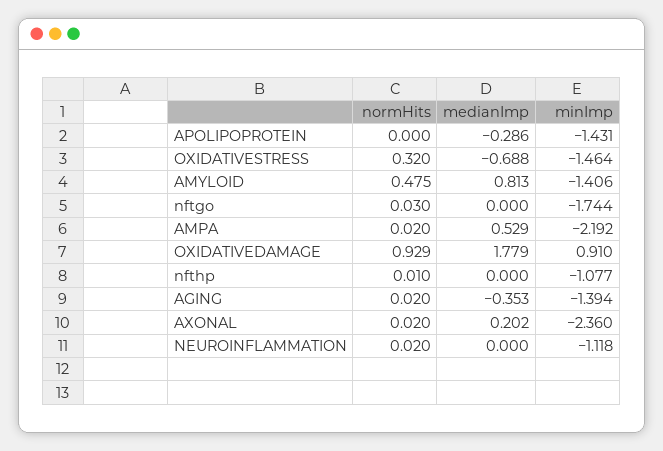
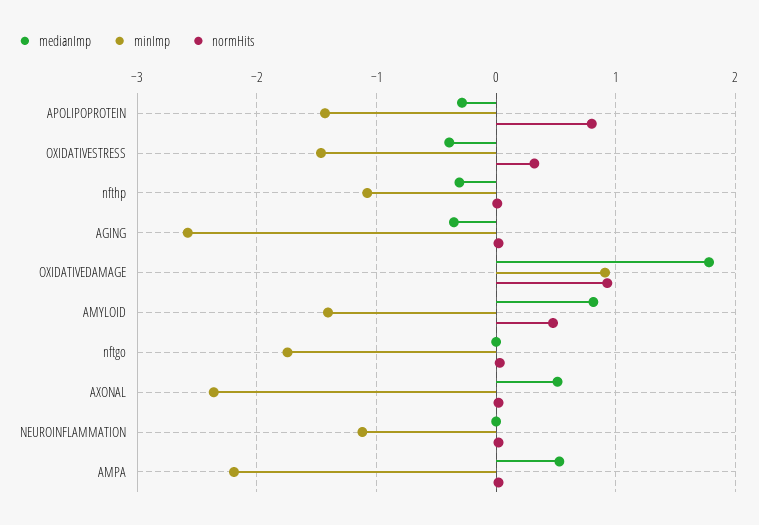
  {
    "normHits": {
-     "APOLIPOPROTEIN": 0,
+     "APOLIPOPROTEIN": 0.8,
      "OXIDATIVESTRESS": 0.32,
      "AMYLOID": 0.475,
      "nftgo": 0.03,
      "AMPA": 0.02,
      "OXIDATIVEDAMAGE": 0.929,
      "nfthp": 0.01,
      "AGING": 0.02,
      "AXONAL": 0.02,
      "NEUROINFLAMMATION": 0.02
    },
    "medianImp": {
      "APOLIPOPROTEIN": -0.286,
-     "OXIDATIVESTRESS": -0.688,
+     "OXIDATIVESTRESS": -0.4,
      "AMYLOID": 0.813,
      "nftgo": 0,
      "AMPA": 0.529,
      "OXIDATIVEDAMAGE": 1.779,
-     "nfthp": 0,
+     "nfthp": -0.3,
      "AGING": -0.353,
-     "AXONAL": 0.202,
+     "AXONAL": 0.5,
      "NEUROINFLAMMATION": 0
    },
    "minImp": {
      "APOLIPOPROTEIN": -1.431,
      "OXIDATIVESTRESS": -1.464,
      "AMYLOID": -1.406,
      "nftgo": -1.744,
      "AMPA": -2.192,
      "OXIDATIVEDAMAGE": 0.91,
      "nfthp": -1.077,
-     "AGING": -1.394,
+     "AGING": -2.6,
      "AXONAL": -2.36,
      "NEUROINFLAMMATION": -1.118
    }
  }

